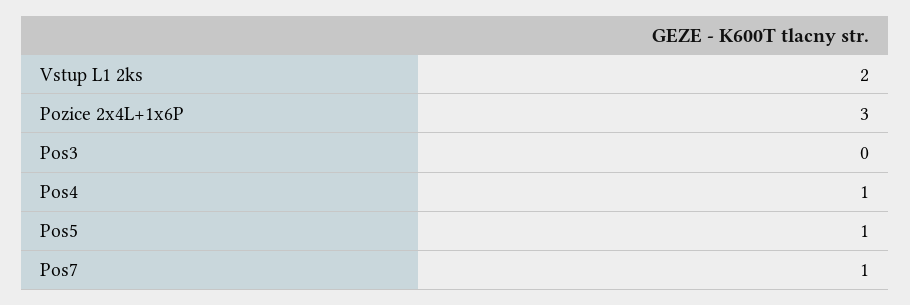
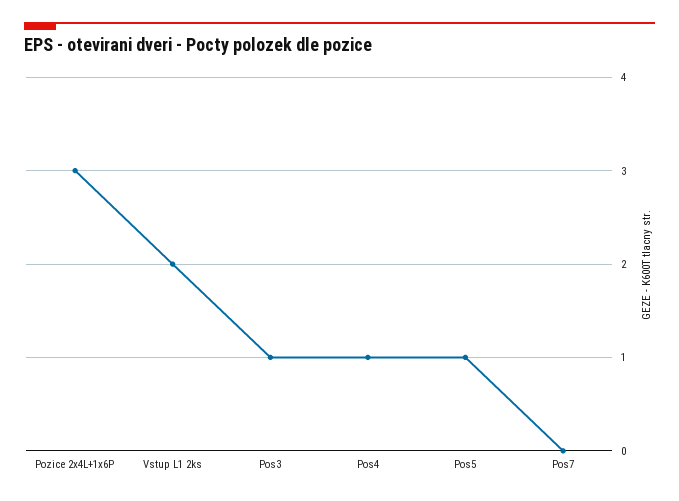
  {
    "Vstup L1 2ks": 2,
    "Pozice 2x4L+1x6P": 3,
-   "Pos3": 0,
+   "Pos3": 1,
    "Pos4": 1,
    "Pos5": 1,
-   "Pos7": 1
+   "Pos7": 0
  }

